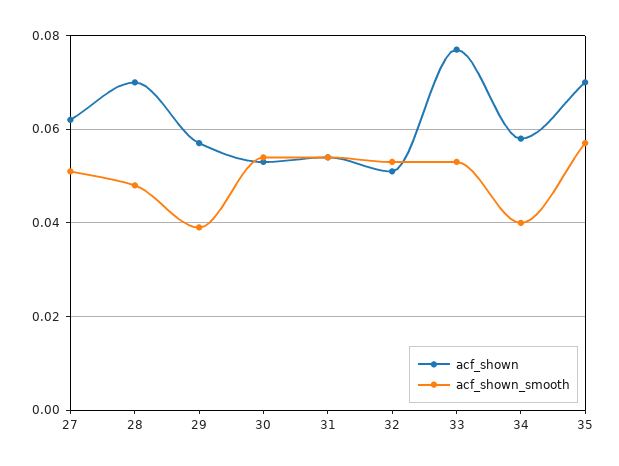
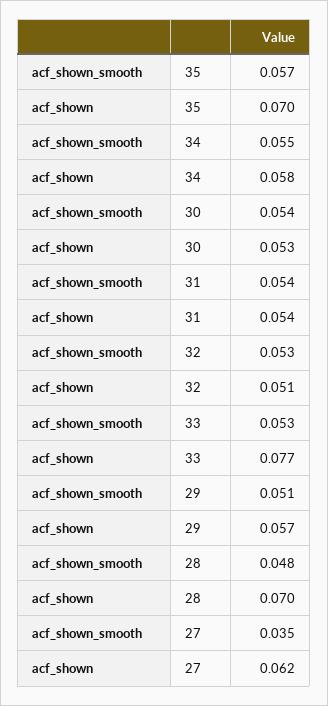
  {
    "acf_shown": {
      "27": 0.062,
      "28": 0.07,
      "29": 0.057,
      "30": 0.053,
      "31": 0.054,
      "32": 0.051,
      "33": 0.077,
      "34": 0.058,
      "35": 0.07
    },
    "acf_shown_smooth": {
-     "27": 0.05,
+     "27": 0.035,
      "28": 0.048,
-     "29": 0.04,
+     "29": 0.051,
      "30": 0.054,
      "31": 0.054,
      "32": 0.053,
      "33": 0.053,
-     "34": 0.04,
+     "34": 0.055,
      "35": 0.057
    }
  }

